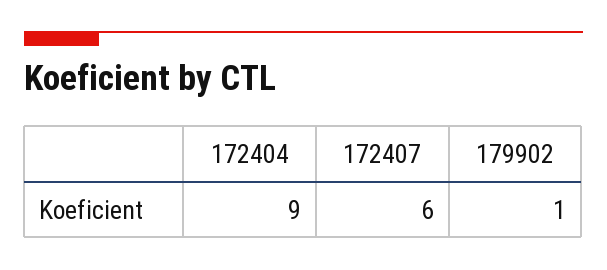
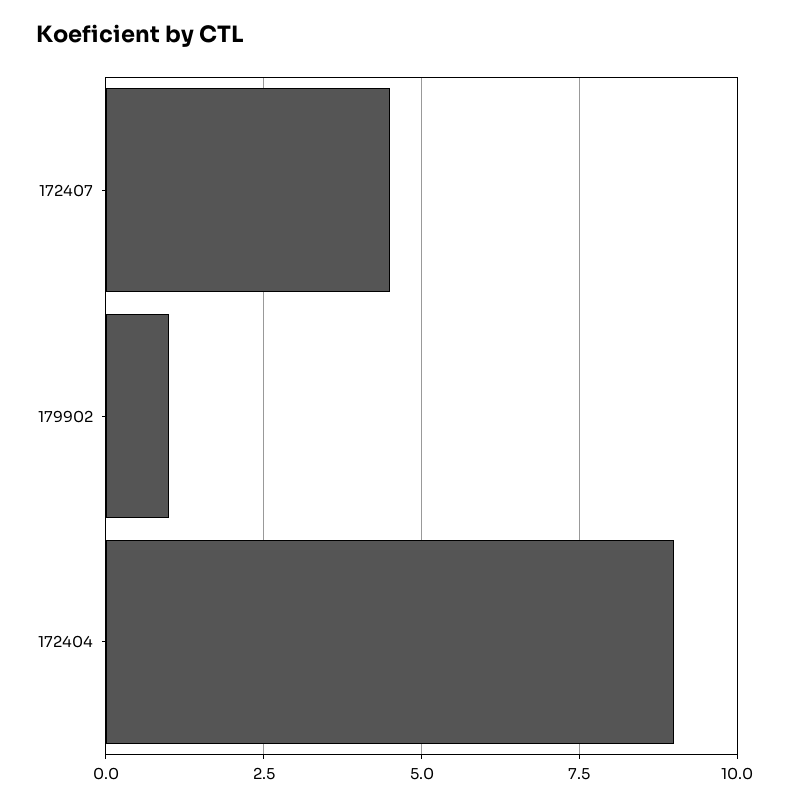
  {
    "172404": 9,
-   "172407": 6,
+   "172407": 4.5,
    "179902": 1
  }

